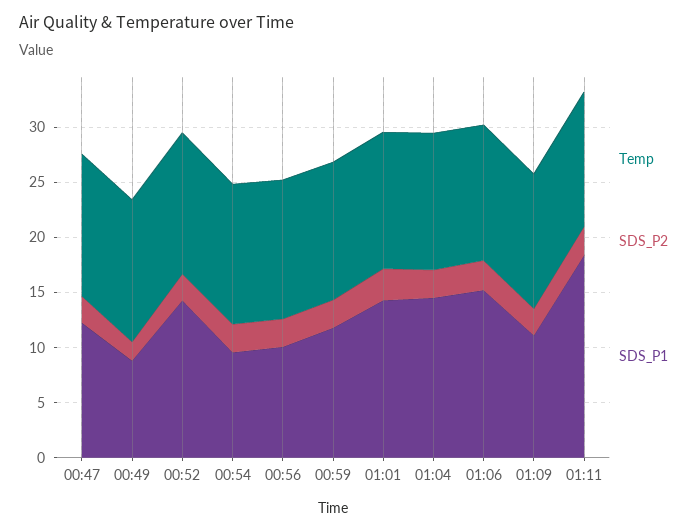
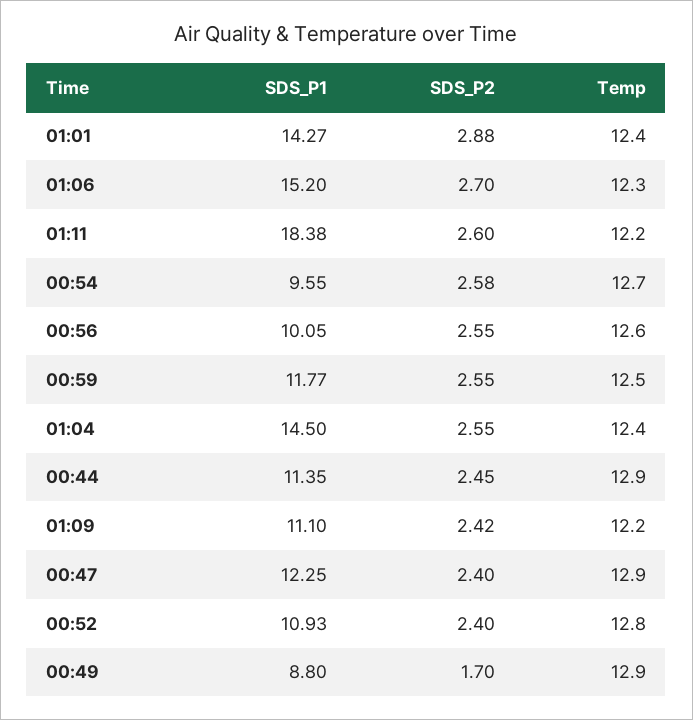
  {
    "Temp": {
      "00:47": 12.9,
      "00:49": 12.9,
      "00:52": 12.8,
      "00:54": 12.7,
      "00:56": 12.6,
      "00:59": 12.5,
      "01:01": 12.4,
      "01:04": 12.4,
      "01:06": 12.3,
      "01:09": 12.2,
-     "01:11": 12.2
+     "01:11": 12.2,
+     "00:44": 12.9
    },
    "SDS_P2": {
      "00:47": 2.4,
      "00:49": 1.7,
      "00:52": 2.4,
      "00:54": 2.58,
      "00:56": 2.55,
      "00:59": 2.55,
      "01:01": 2.88,
      "01:04": 2.55,
      "01:06": 2.7,
      "01:09": 2.42,
-     "01:11": 2.6
+     "01:11": 2.6,
+     "00:44": 2.45
    },
    "SDS_P1": {
      "00:47": 12.25,
      "00:49": 8.8,
-     "00:52": 14,
+     "00:52": 10.93,
      "00:54": 9.55,
      "00:56": 10.05,
      "00:59": 11.77,
      "01:01": 14.27,
      "01:04": 14.5,
      "01:06": 15.2,
      "01:09": 11.1,
-     "01:11": 18.38
+     "01:11": 18.38,
+     "00:44": 11.35
    }
  }

